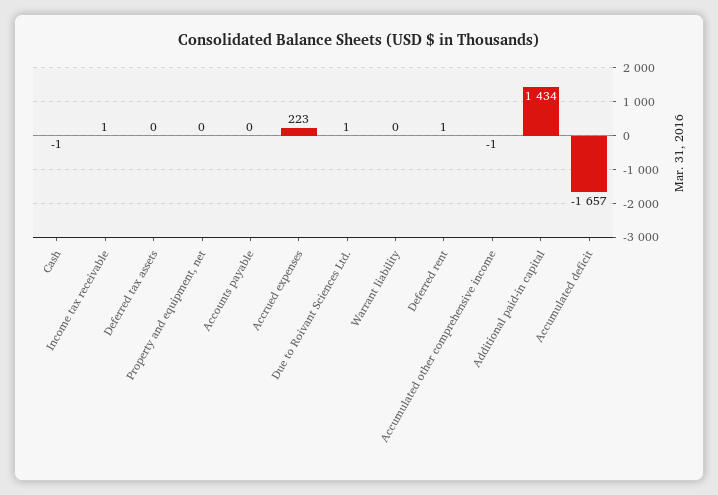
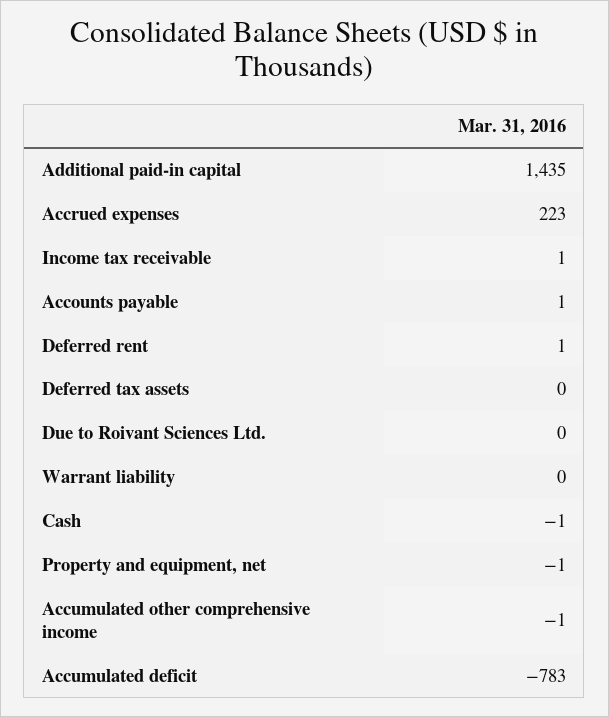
  {
    "Cash": -1,
    "Income tax receivable": 1,
    "Deferred tax assets": 0,
-   "Property and equipment, net": 0,
+   "Property and equipment, net": -1,
-   "Accounts payable": 0,
+   "Accounts payable": 1,
    "Accrued expenses": 223,
-   "Due to Roivant Sciences Ltd.": 1,
+   "Due to Roivant Sciences Ltd.": 0,
    "Warrant liability": 0,
    "Deferred rent": 1,
    "Accumulated other comprehensive income": -1,
-   "Additional paid-in capital": 1434,
+   "Additional paid-in capital": 1435,
-   "Accumulated deficit": -1657
+   "Accumulated deficit": -783
  }

